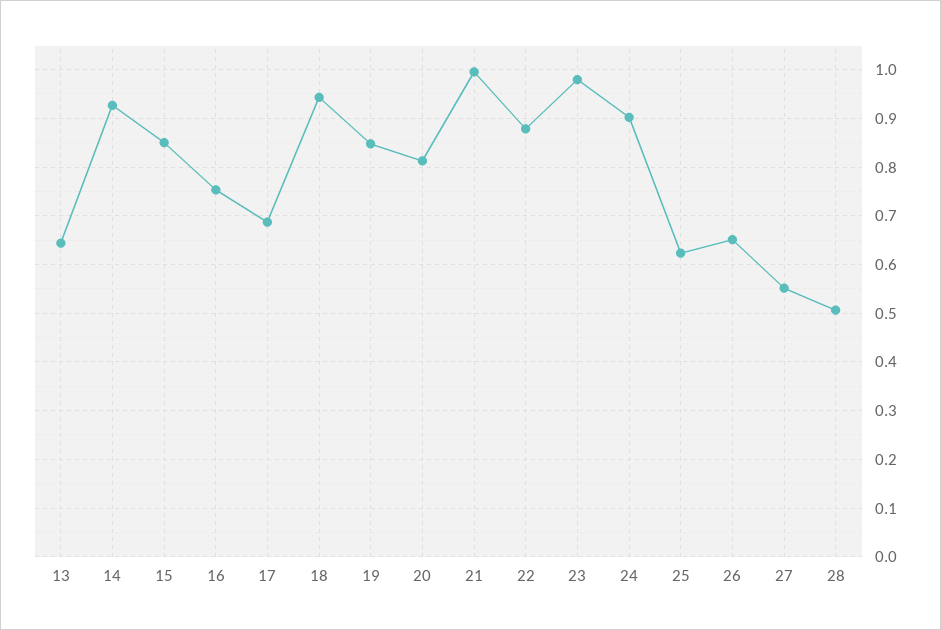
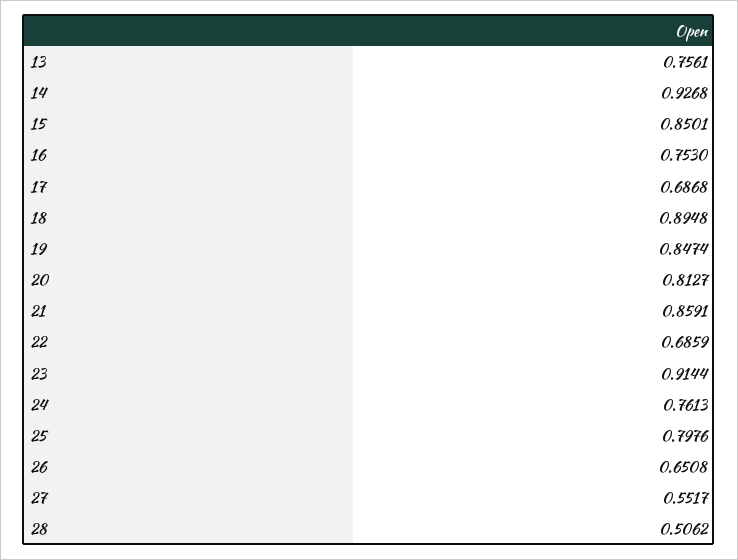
  {
-   "13": 0.64,
+   "13": 0.7561,
    "14": 0.9268,
    "15": 0.8501,
    "16": 0.753,
    "17": 0.6868,
-   "18": 0.94,
+   "18": 0.8948,
    "19": 0.8474,
    "20": 0.8127,
-   "21": 1,
+   "21": 0.8591,
-   "22": 0.88,
+   "22": 0.6859,
-   "23": 0.98,
+   "23": 0.9144,
-   "24": 0.9,
+   "24": 0.7613,
-   "25": 0.62,
+   "25": 0.7976,
    "26": 0.6508,
    "27": 0.5517,
    "28": 0.5062
  }

